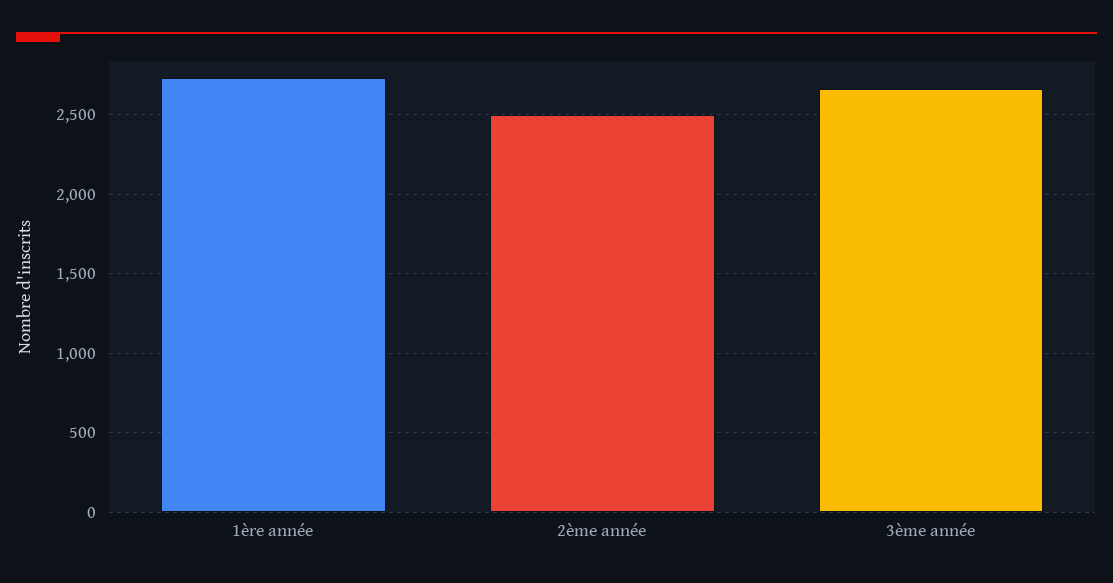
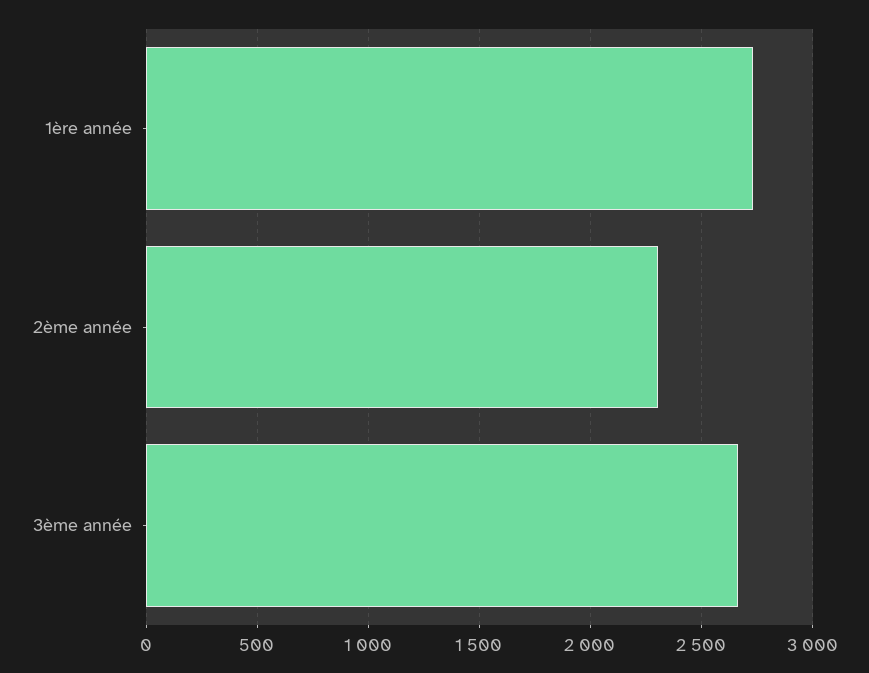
  {
    "1ère année": 2750,
-   "2ème année": 2500,
+   "2ème année": 2300,
    "3ème année": 2650
  }

